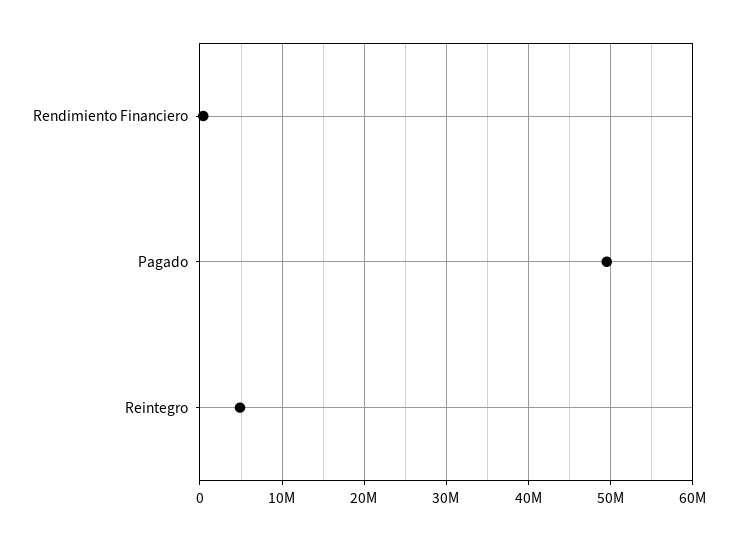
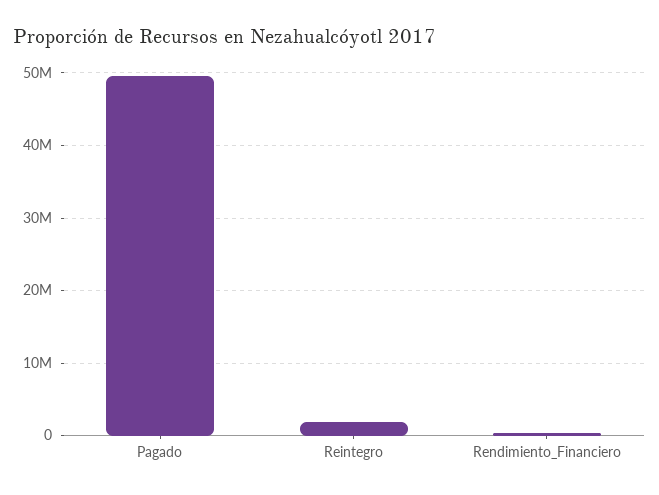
  {
    "Rendimiento Financiero": 0,
    "Pagado": 50000000,
-   "Reintegro": 5000000
+   "Reintegro": 2000000
  }

